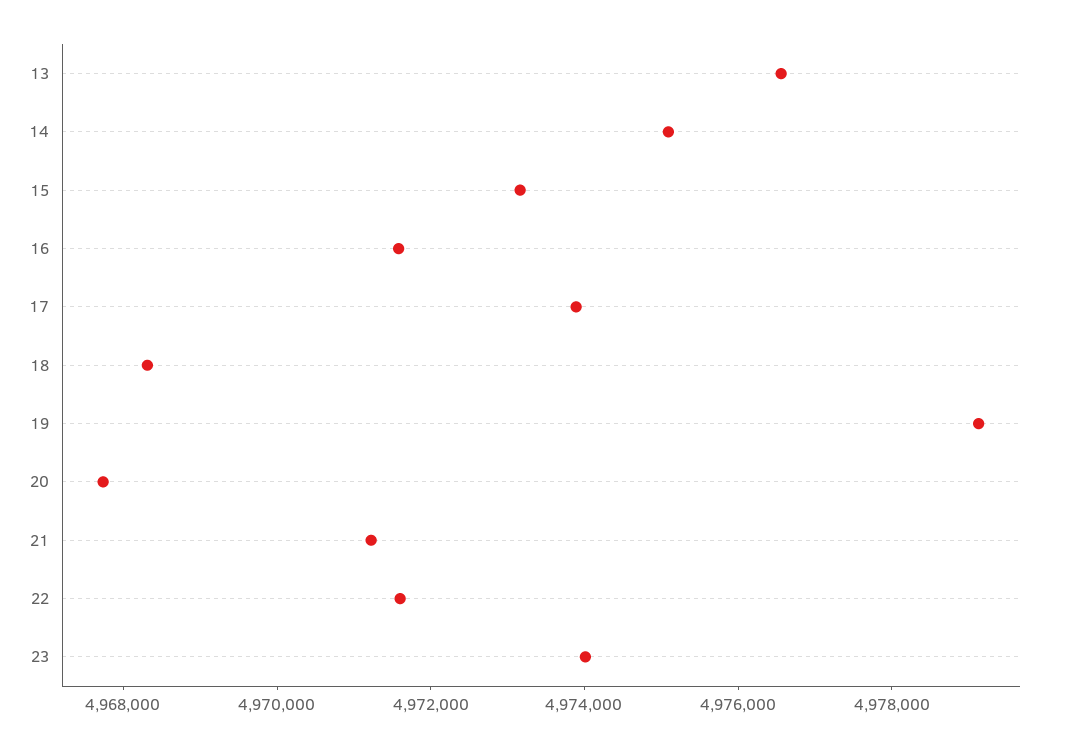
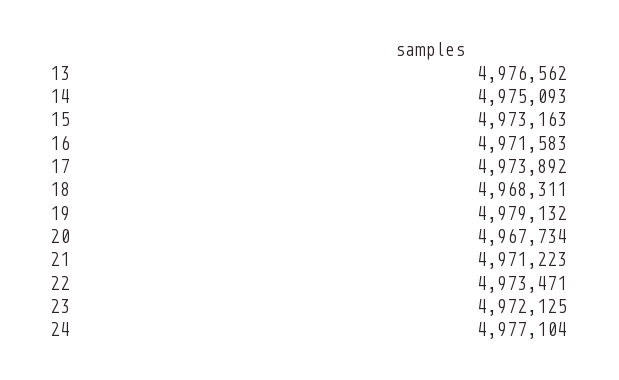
  {
    "13": 4976562,
    "14": 4975093,
    "15": 4973163,
    "16": 4971583,
    "17": 4973892,
    "18": 4968311,
    "19": 4979132,
    "20": 4967734,
    "21": 4971223,
-   "22": 4971500,
+   "22": 4973471,
-   "23": 4974000
+   "23": 4972125,
+   "24": 4977104
  }

